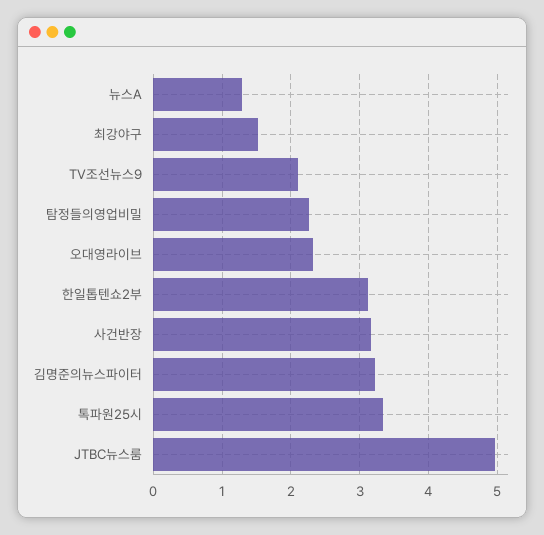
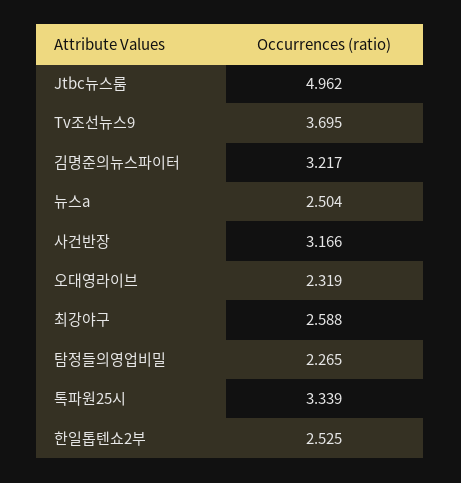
  {
-   "뉴스A": 1.3,
+   "뉴스A": 2.504,
-   "최강야구": 1.5,
+   "최강야구": 2.588,
-   "TV조선뉴스9": 2.1,
+   "TV조선뉴스9": 3.695,
    "탐정들의영업비밀": 2.265,
    "오대영라이브": 2.319,
-   "한일톱텐쇼2부": 3.1,
+   "한일톱텐쇼2부": 2.525,
    "사건반장": 3.166,
    "김명준의뉴스파이터": 3.217,
    "톡파원25시": 3.339,
    "JTBC뉴스룸": 4.962
  }

